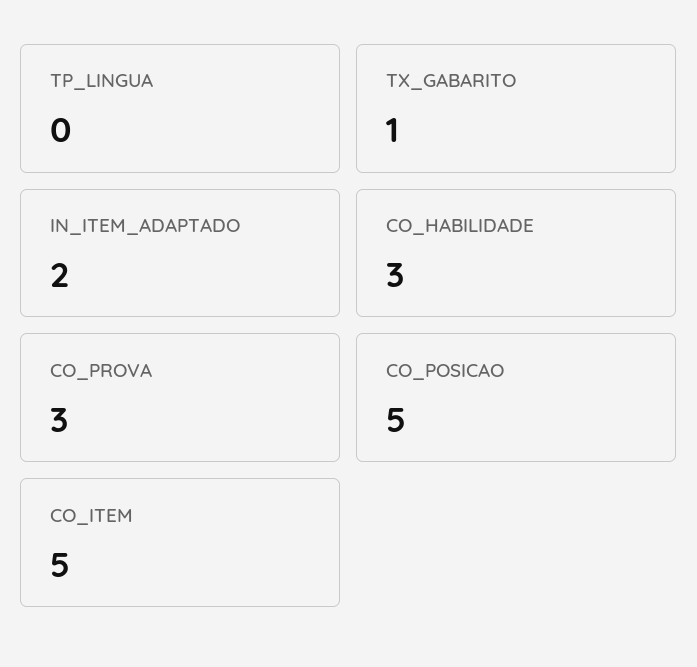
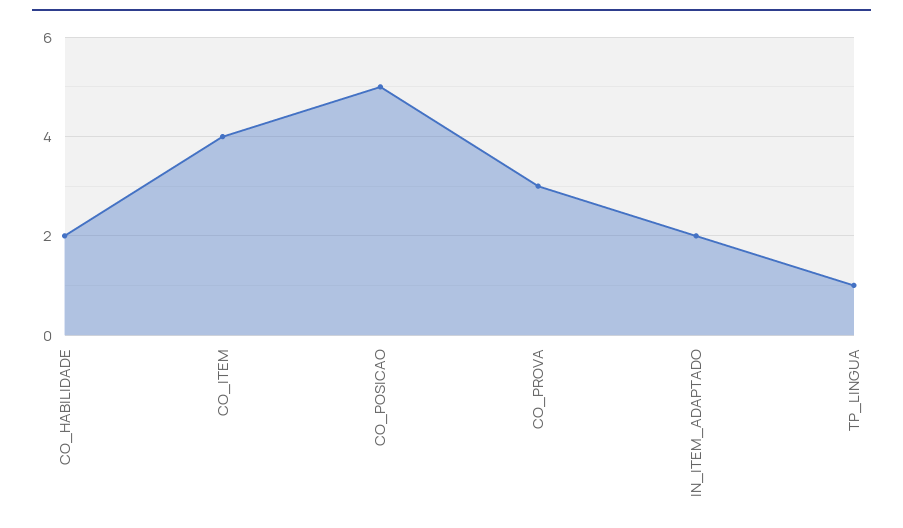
  {
-   "TP_LINGUA": 0,
+   "TP_LINGUA": 1,
-   "TX_GABARITO": 1,
    "IN_ITEM_ADAPTADO": 2,
-   "CO_HABILIDADE": 3,
+   "CO_HABILIDADE": 2,
    "CO_PROVA": 3,
    "CO_POSICAO": 5,
-   "CO_ITEM": 5
+   "CO_ITEM": 4
  }

